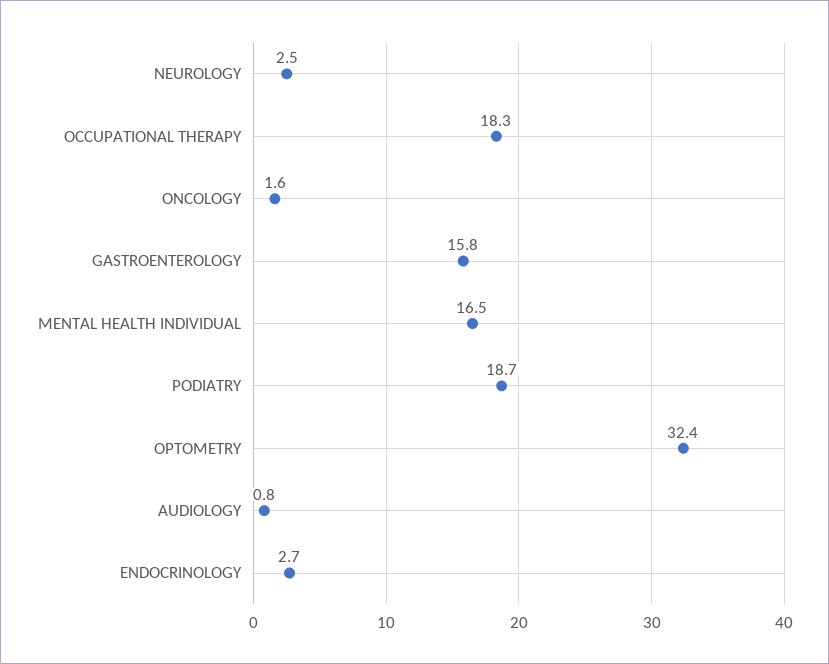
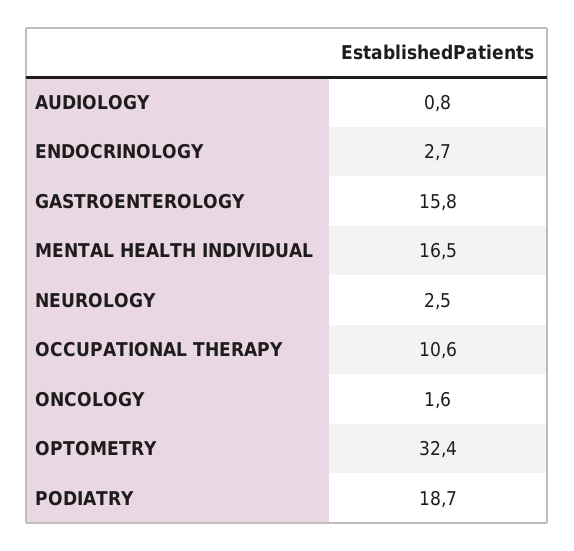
  {
    "NEUROLOGY": 2.5,
-   "OCCUPATIONAL THERAPY": 18.3,
+   "OCCUPATIONAL THERAPY": 10.6,
    "ONCOLOGY": 1.6,
    "GASTROENTEROLOGY": 15.8,
    "MENTAL HEALTH INDIVIDUAL": 16.5,
    "PODIATRY": 18.7,
    "OPTOMETRY": 32.4,
    "AUDIOLOGY": 0.8,
    "ENDOCRINOLOGY": 2.7
  }

